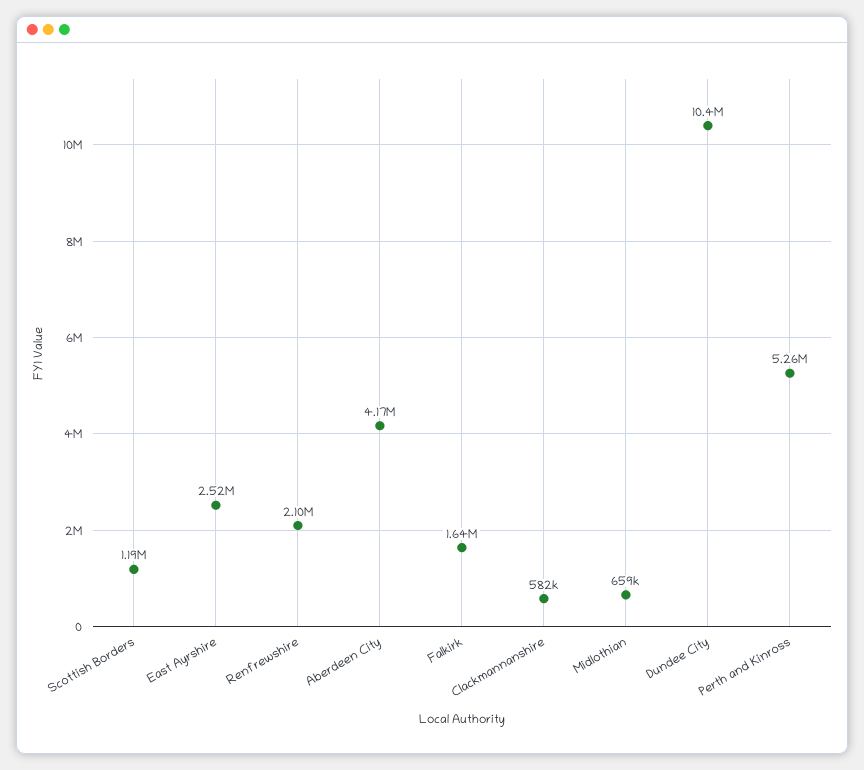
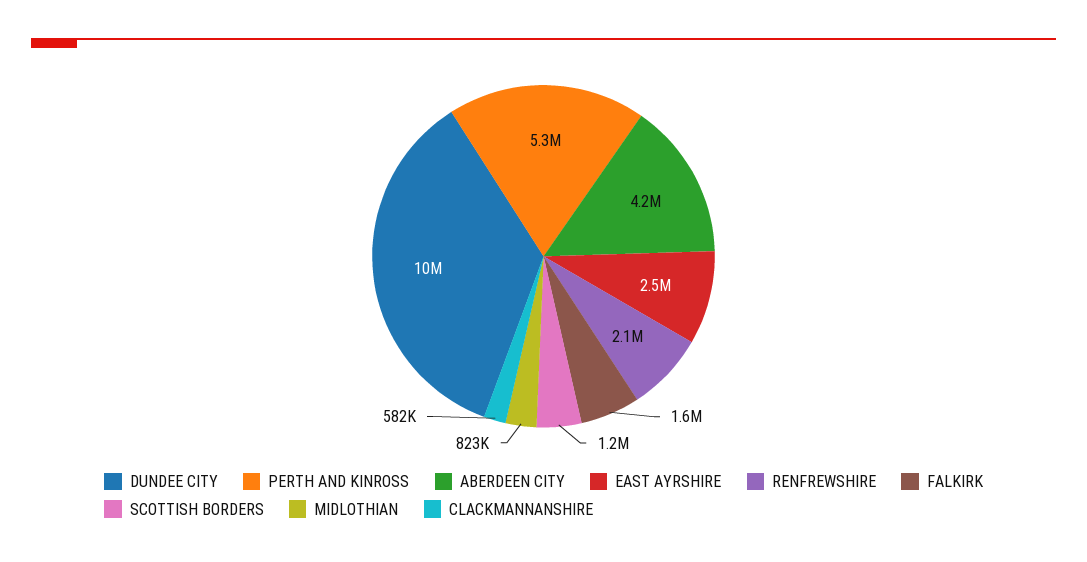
  {
    "Scottish Borders": 1190000,
    "East Ayrshire": 2520000,
    "Renfrewshire": 2100000,
    "Aberdeen City": 4170000,
    "Falkirk": 1640000,
    "Clackmannanshire": 582000,
-   "Midlothian": 659000,
+   "Midlothian": 823000,
    "Dundee City": 10400000,
    "Perth and Kinross": 5260000
  }

